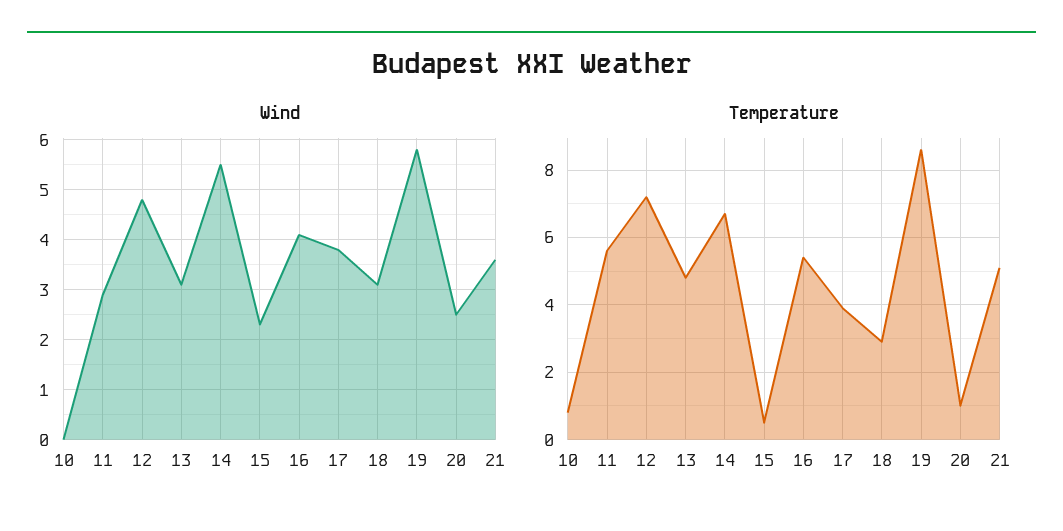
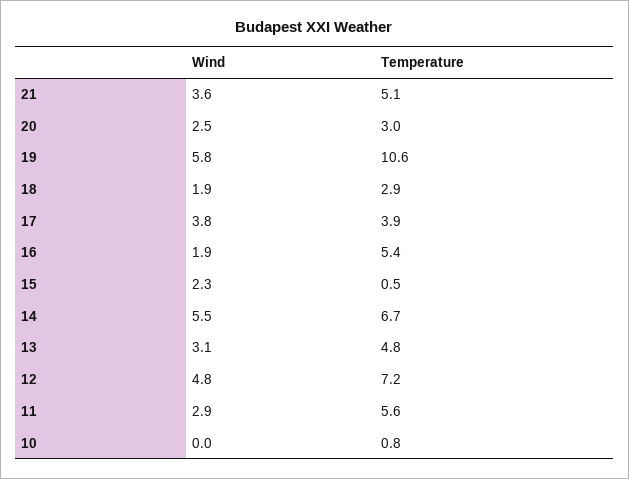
  {
    "Wind": {
      "10": 0,
      "11": 2.9,
      "12": 4.8,
      "13": 3.1,
      "14": 5.5,
      "15": 2.3,
-     "16": 4,
+     "16": 1.9,
      "17": 3.8,
-     "18": 3,
+     "18": 1.9,
      "19": 5.8,
      "20": 2.5,
      "21": 3.6
    },
    "Temperature": {
      "10": 0.8,
      "11": 5.6,
      "12": 7.2,
      "13": 4.8,
      "14": 6.7,
      "15": 0.5,
      "16": 5.4,
      "17": 3.9,
      "18": 2.9,
-     "19": 8.5,
+     "19": 10.6,
-     "20": 1,
+     "20": 3,
      "21": 5.1
    }
  }

